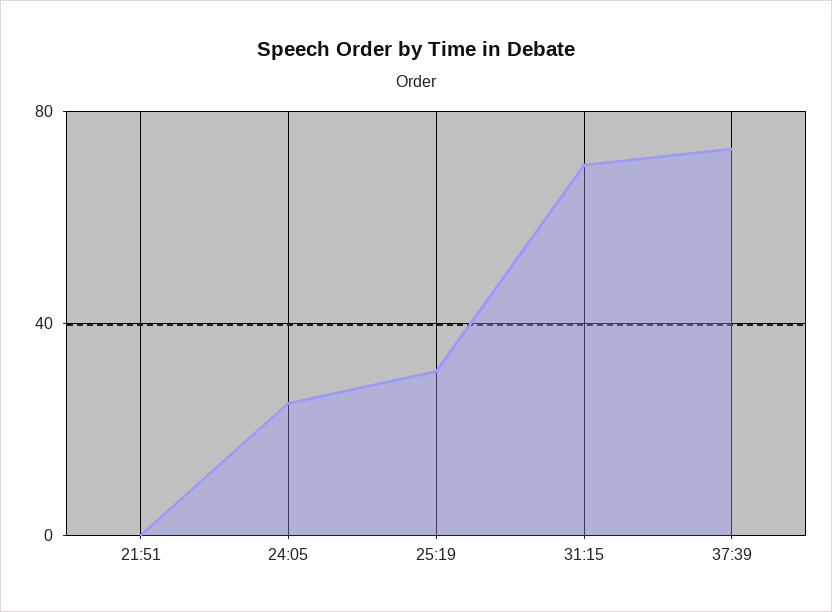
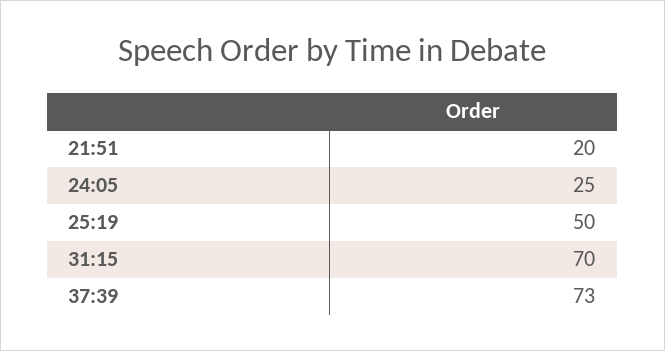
  {
-   "21:51": 0,
+   "21:51": 20,
    "24:05": 25,
-   "25:19": 30,
+   "25:19": 50,
    "31:15": 70,
    "37:39": 73
  }

